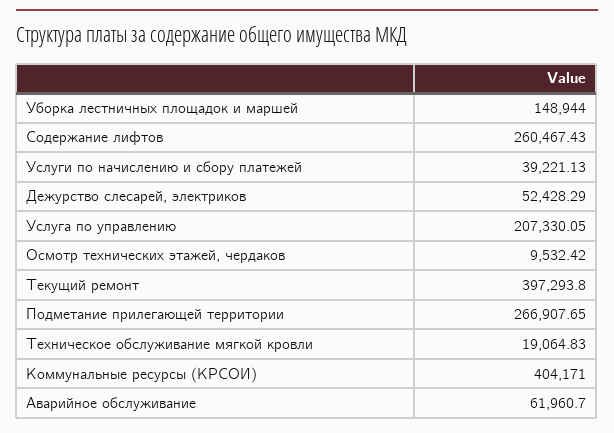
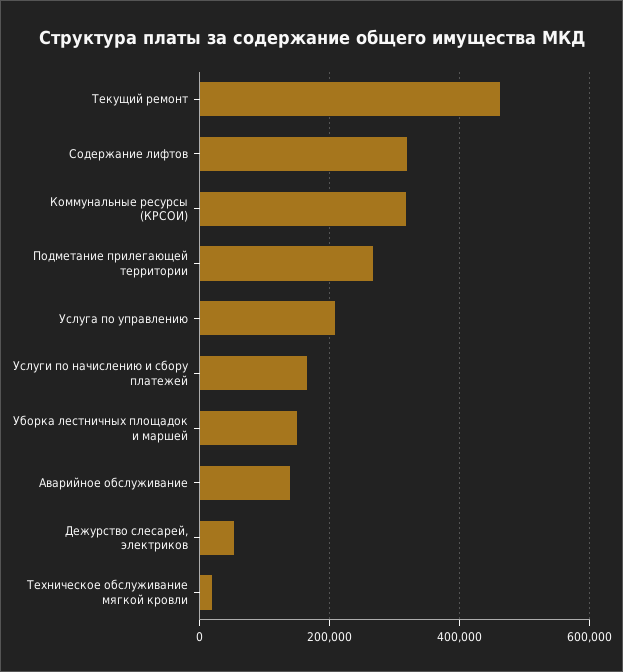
  {
    "Уборка лестничных площадок и маршей": 148944,
-   "Содержание лифтов": 260467.43,
+   "Содержание лифтов": 320000,
-   "Услуги по начислению и сбору платежей": 39221.13,
+   "Услуги по начислению и сбору платежей": 160000,
    "Дежурство слесарей, электриков": 52428.29,
    "Услуга по управлению": 207330.05,
-   "Осмотр технических этажей, чердаков": 9532.42,
-   "Текущий ремонт": 397293.8,
+   "Текущий ремонт": 460000,
    "Подметание прилегающей территории": 266907.65,
    "Техническое обслуживание мягкой кровли": 19064.83,
-   "Коммунальные ресурсы (КРСОИ)": 404171,
+   "Коммунальные ресурсы (КРСОИ)": 320000,
-   "Аварийное обслуживание": 61960.7
+   "Аварийное обслуживание": 140000
  }

